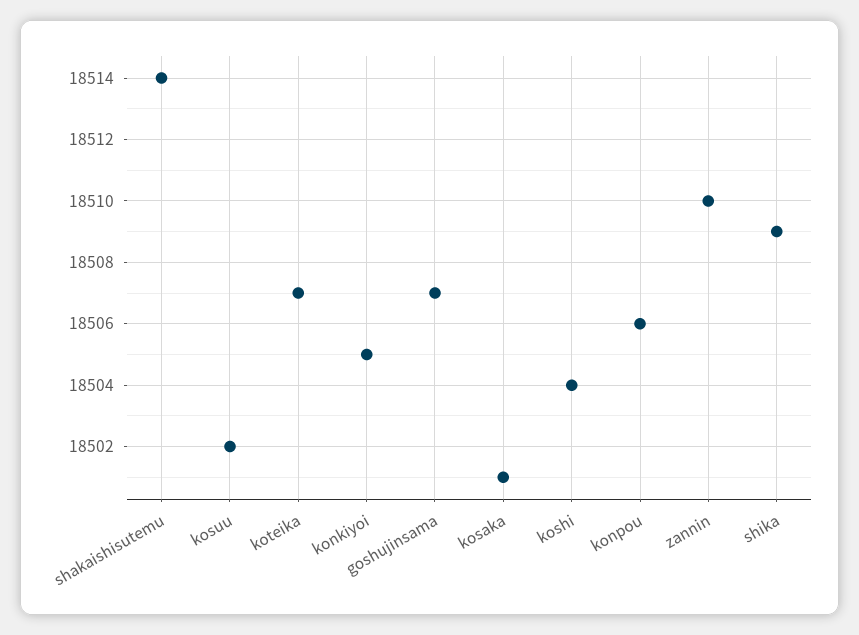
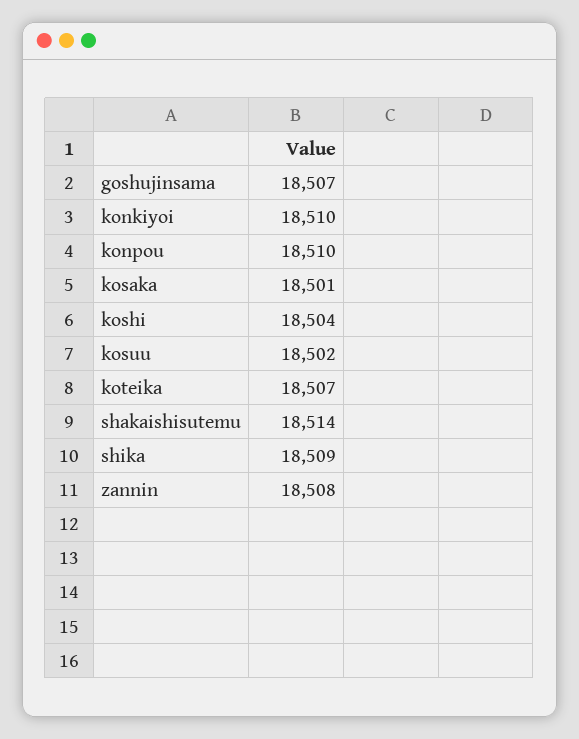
  {
    "shakaishisutemu": 18514,
    "kosuu": 18502,
    "koteika": 18507,
-   "konkiyoi": 18505,
+   "konkiyoi": 18510,
    "goshujinsama": 18507,
    "kosaka": 18501,
    "koshi": 18504,
-   "konpou": 18506,
+   "konpou": 18510,
-   "zannin": 18510,
+   "zannin": 18508,
    "shika": 18509
  }

